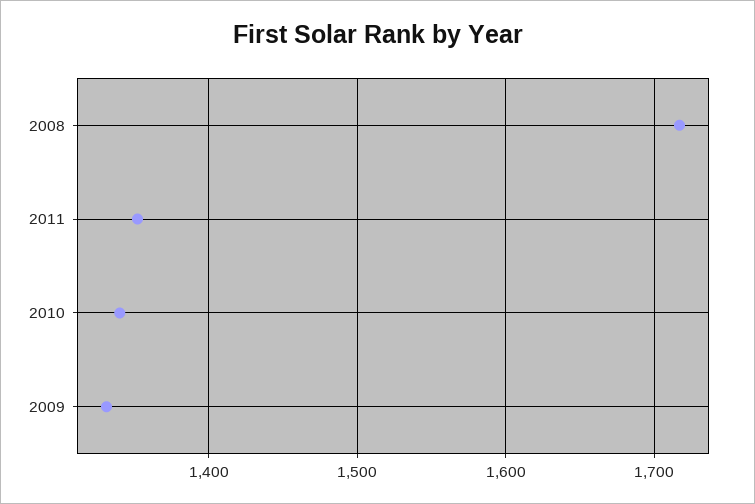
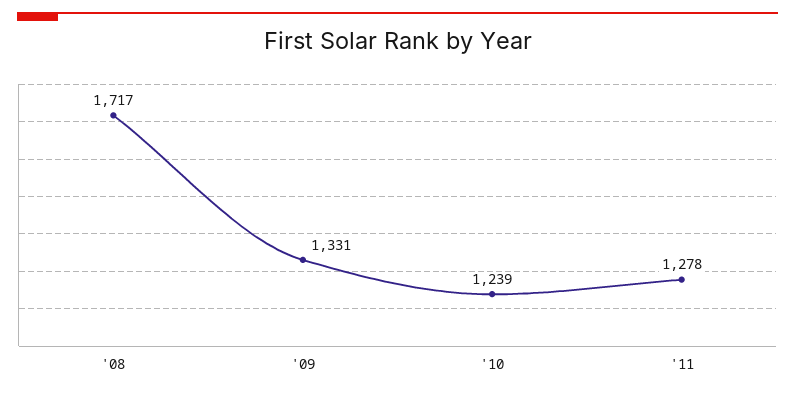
  {
    "2008": 1717,
-   "2011": 1350,
+   "2011": 1278,
-   "2010": 1340,
+   "2010": 1239,
    "2009": 1331
  }

